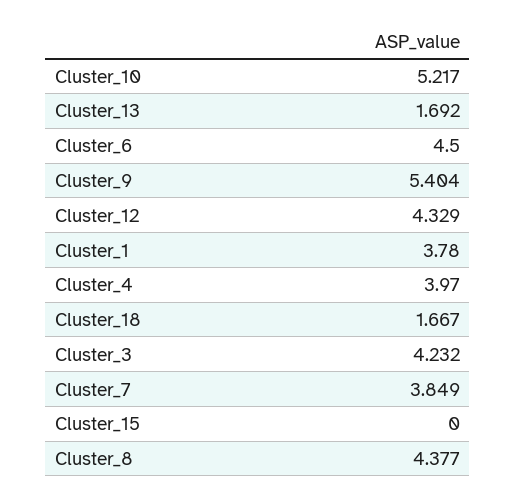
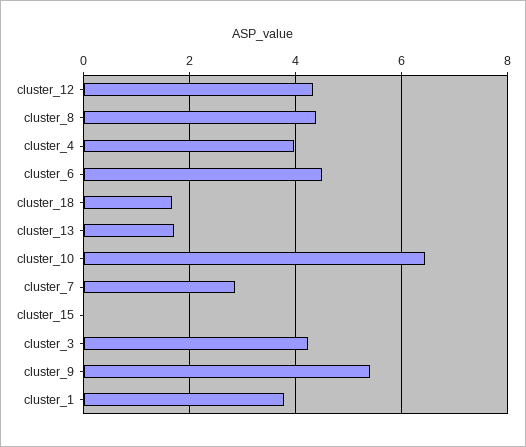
  {
-   "Cluster_10": 5.217,
+   "Cluster_10": 6.4,
    "Cluster_13": 1.692,
    "Cluster_6": 4.5,
    "Cluster_9": 5.404,
    "Cluster_12": 4.329,
    "Cluster_1": 3.78,
    "Cluster_4": 3.97,
    "Cluster_18": 1.667,
    "Cluster_3": 4.232,
-   "Cluster_7": 3.849,
+   "Cluster_7": 2.8,
    "Cluster_15": 0,
    "Cluster_8": 4.377
  }

